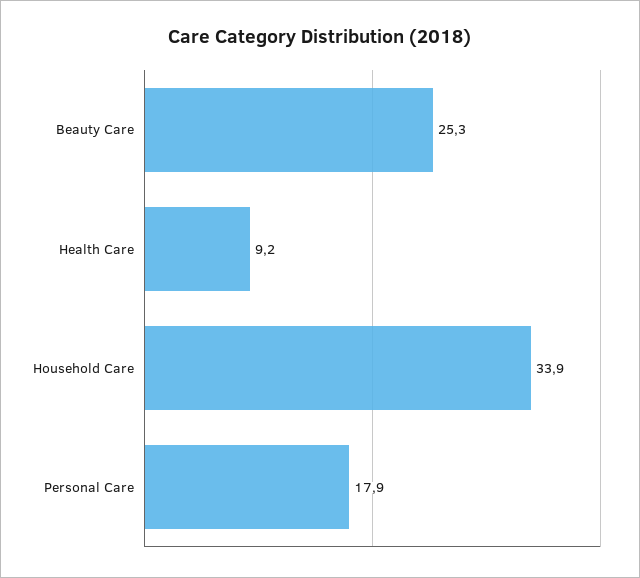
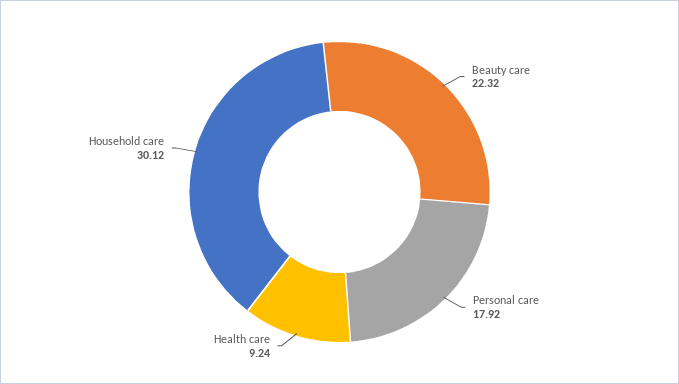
  {
-   "Beauty Care": 25.3,
+   "Beauty Care": 22.32,
    "Health Care": 9.24,
-   "Household Care": 33.9,
+   "Household Care": 30.12,
    "Personal Care": 17.92
  }

